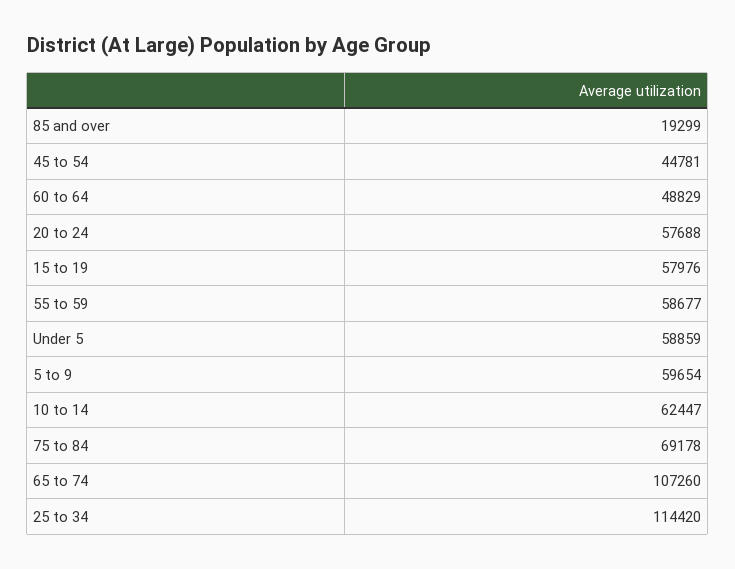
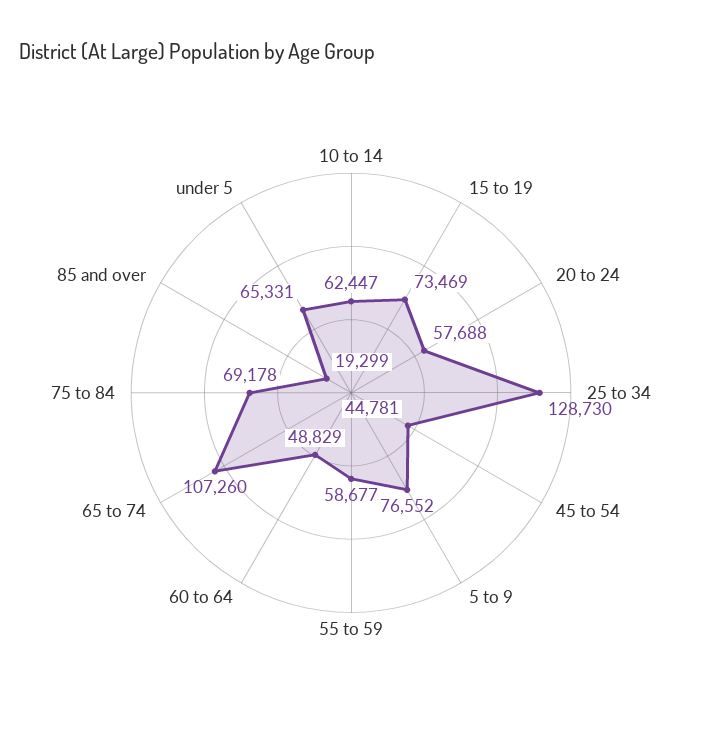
  {
    "85 and over": 19299,
    "45 to 54": 44781,
    "60 to 64": 48829,
    "20 to 24": 57688,
-   "15 to 19": 57976,
+   "15 to 19": 73469,
    "55 to 59": 58677,
-   "Under 5": 58859,
+   "Under 5": 65331,
-   "5 to 9": 59654,
+   "5 to 9": 76552,
    "10 to 14": 62447,
    "75 to 84": 69178,
    "65 to 74": 107260,
-   "25 to 34": 114420
+   "25 to 34": 128730
  }

